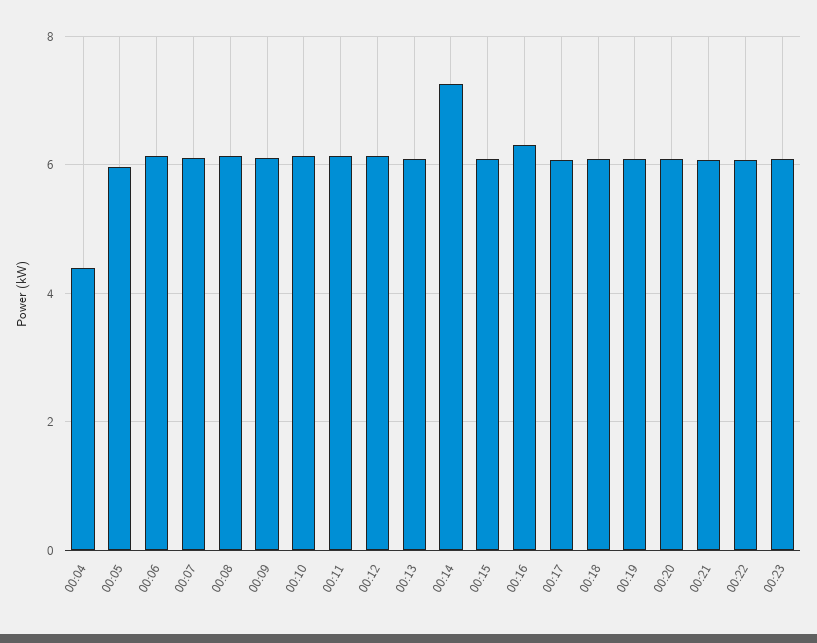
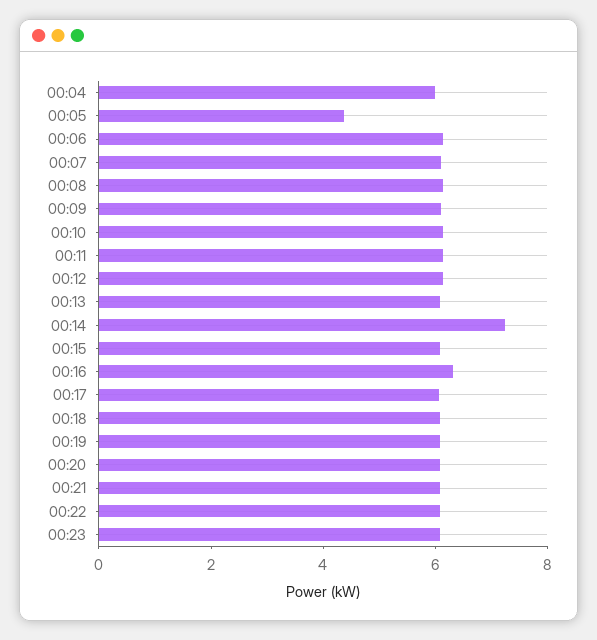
  {
-   "00:04": 4.4,
+   "00:04": 6,
-   "00:05": 6,
+   "00:05": 4.5,
    "00:06": 6.2,
    "00:07": 6.2,
    "00:08": 6.2,
    "00:09": 6.2,
    "00:10": 6.2,
    "00:11": 6.2,
    "00:12": 6.2,
    "00:13": 6,
    "00:14": 7.2,
    "00:15": 6,
    "00:16": 6.4,
    "00:17": 6,
    "00:18": 6,
    "00:19": 6,
    "00:20": 6,
    "00:21": 6,
    "00:22": 6,
    "00:23": 6
  }

